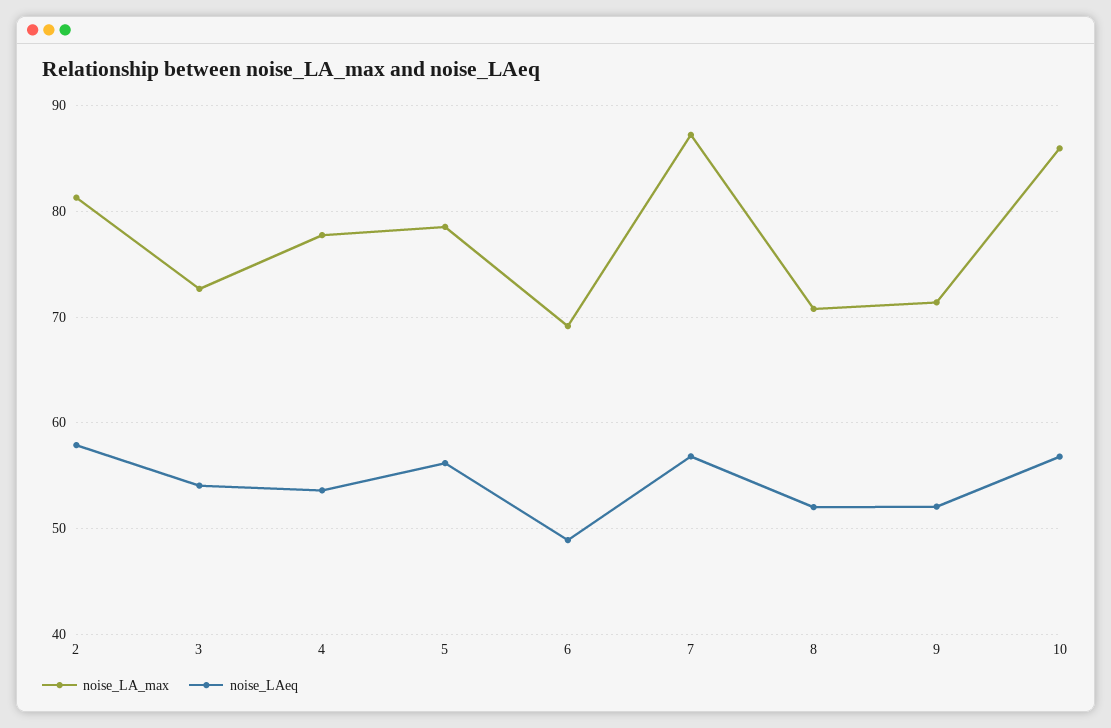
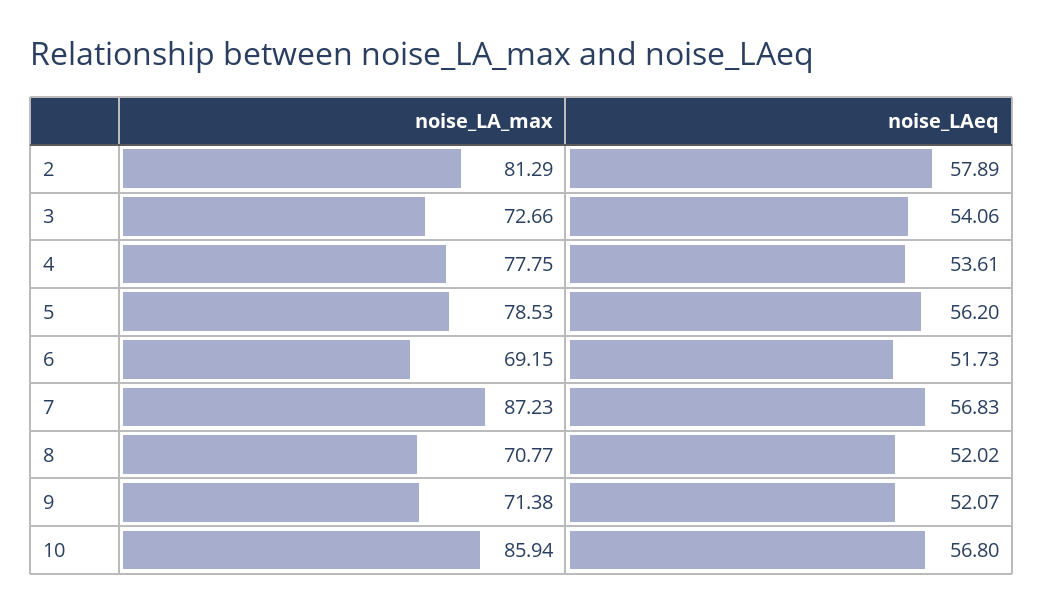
  {
    "noise_LA_max": {
      "2": 81.29,
      "3": 72.66,
      "4": 77.75,
      "5": 78.53,
      "6": 69.15,
      "7": 87.23,
      "8": 70.77,
      "9": 71.38,
      "10": 85.94
    },
    "noise_LAeq": {
      "2": 57.89,
      "3": 54.06,
      "4": 53.61,
      "5": 56.2,
-     "6": 49,
+     "6": 51.73,
      "7": 56.83,
      "8": 52.02,
      "9": 52.07,
      "10": 56.8
    }
  }

